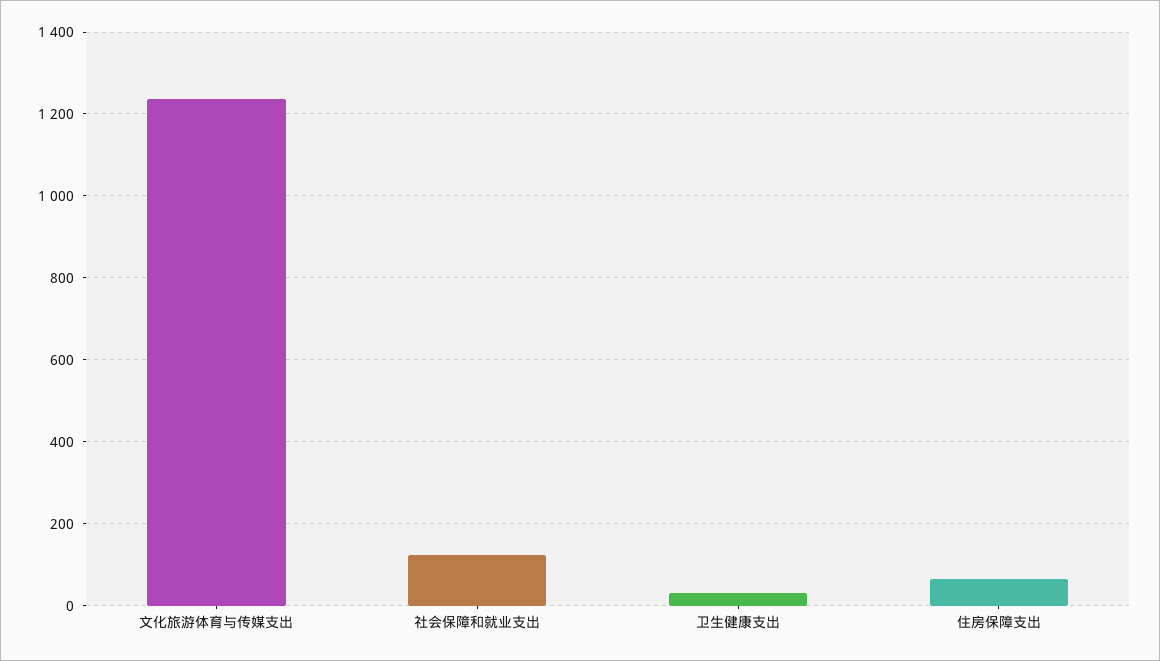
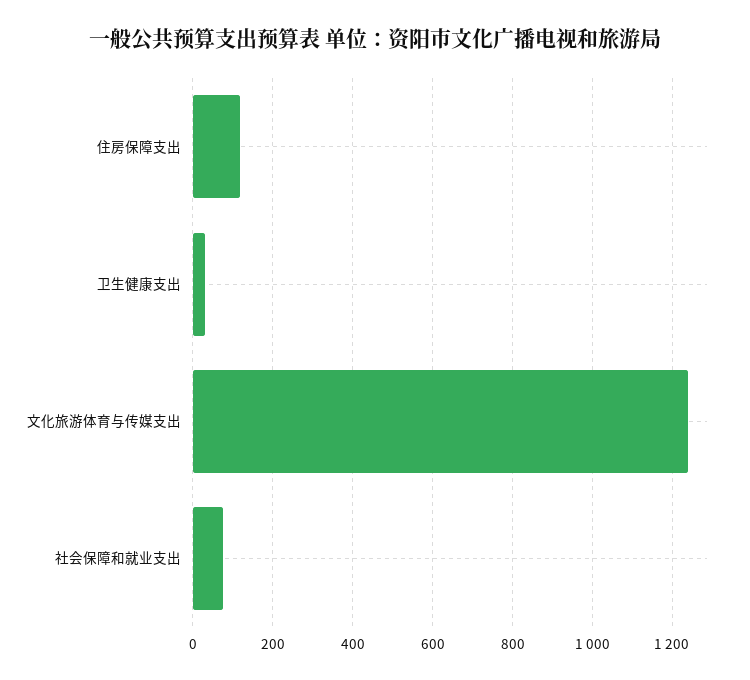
  {
    "文化旅游体育与传媒支出": 1240,
-   "社会保障和就业支出": 120,
+   "社会保障和就业支出": 80,
    "卫生健康支出": 40,
-   "住房保障支出": 60
+   "住房保障支出": 120
  }

